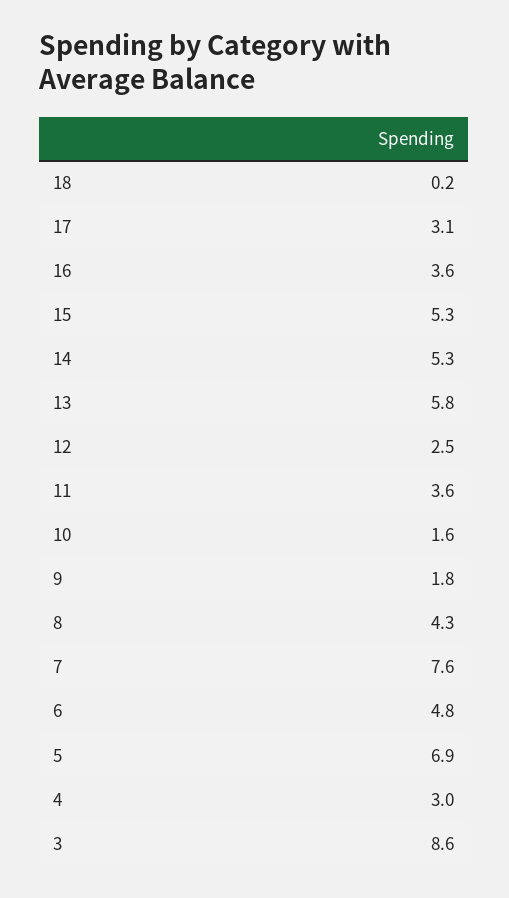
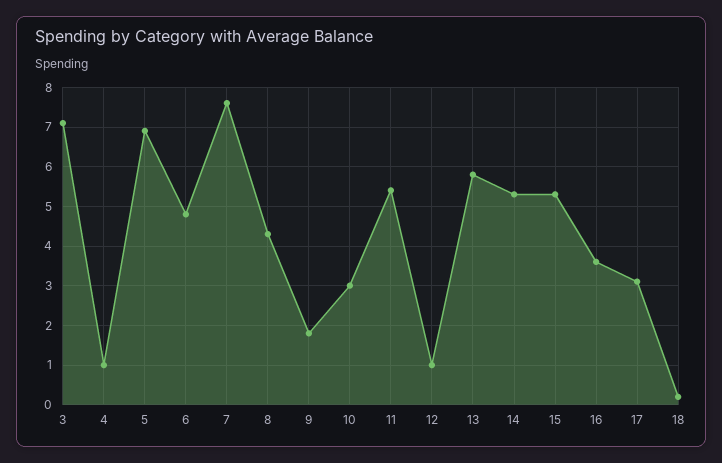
  {
    "18": 0.2,
    "17": 3.1,
    "16": 3.6,
    "15": 5.3,
    "14": 5.3,
    "13": 5.8,
-   "12": 2.5,
+   "12": 1,
-   "11": 3.6,
+   "11": 5.5,
-   "10": 1.6,
+   "10": 3,
    "9": 1.8,
    "8": 4.3,
    "7": 7.6,
    "6": 4.8,
    "5": 6.9,
-   "4": 3,
+   "4": 1,
-   "3": 8.6
+   "3": 7
  }

